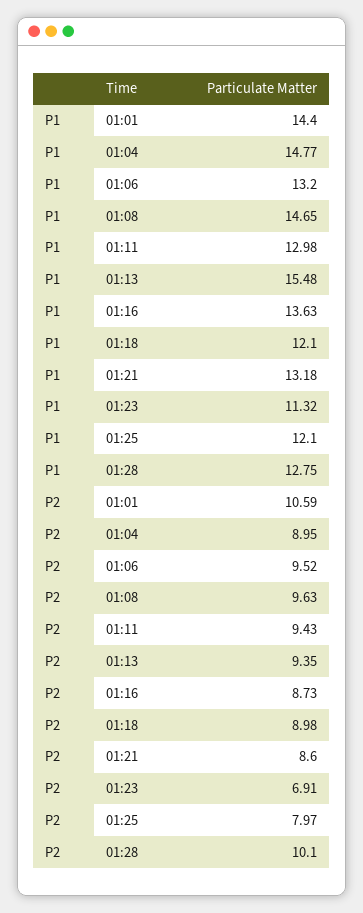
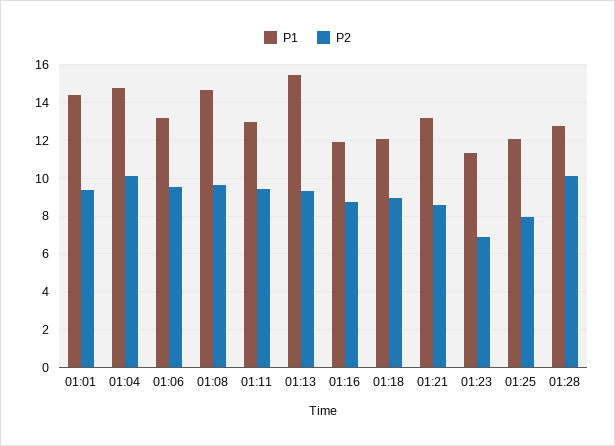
  {
    "P1": {
      "01:01": 14.4,
      "01:04": 14.77,
      "01:06": 13.2,
      "01:08": 14.65,
      "01:11": 12.98,
      "01:13": 15.48,
-     "01:16": 13.63,
+     "01:16": 12,
      "01:18": 12.1,
      "01:21": 13.18,
      "01:23": 11.32,
      "01:25": 12.1,
      "01:28": 12.75
    },
    "P2": {
-     "01:01": 10.59,
+     "01:01": 9.5,
-     "01:04": 8.95,
+     "01:04": 10,
      "01:06": 9.52,
      "01:08": 9.63,
      "01:11": 9.43,
      "01:13": 9.35,
      "01:16": 8.73,
      "01:18": 8.98,
      "01:21": 8.6,
      "01:23": 6.91,
      "01:25": 7.97,
      "01:28": 10.1
    }
  }

